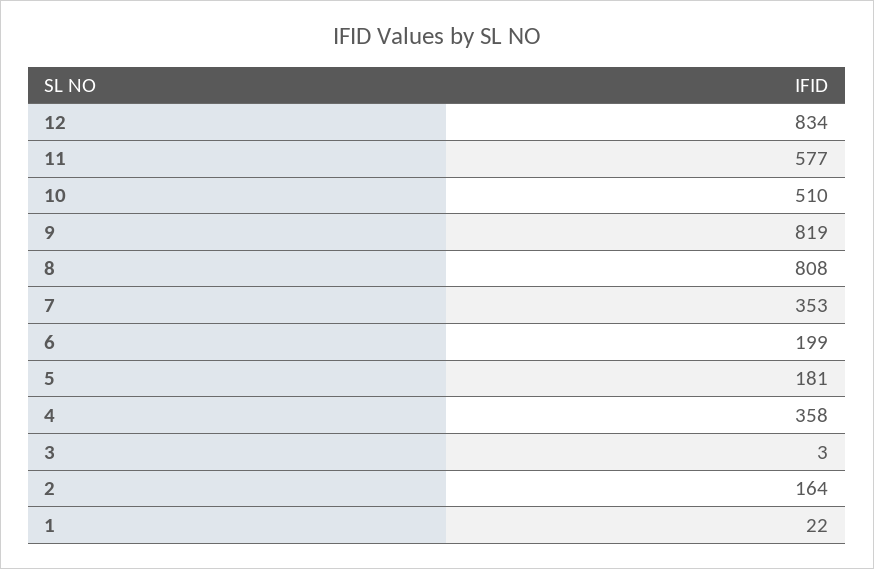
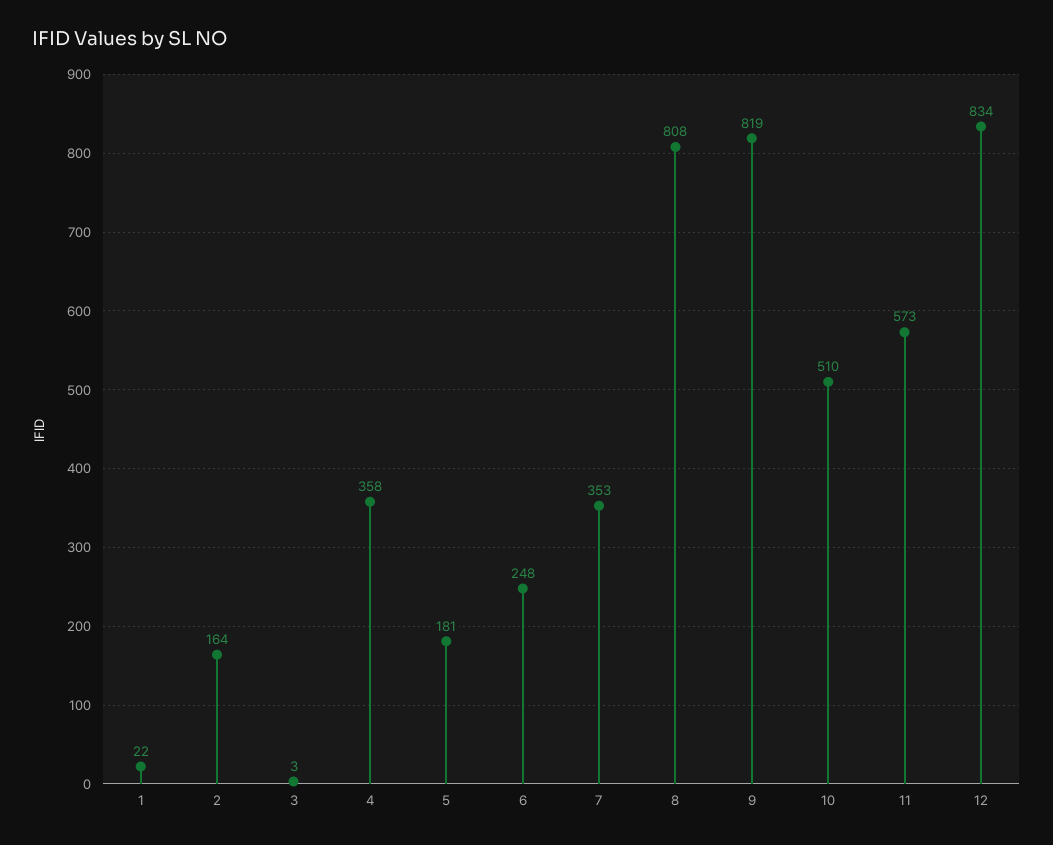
  {
    "12": 834,
-   "11": 577,
+   "11": 573,
    "10": 510,
    "9": 819,
    "8": 808,
    "7": 353,
-   "6": 199,
+   "6": 248,
    "5": 181,
    "4": 358,
    "3": 3,
    "2": 164,
    "1": 22
  }

